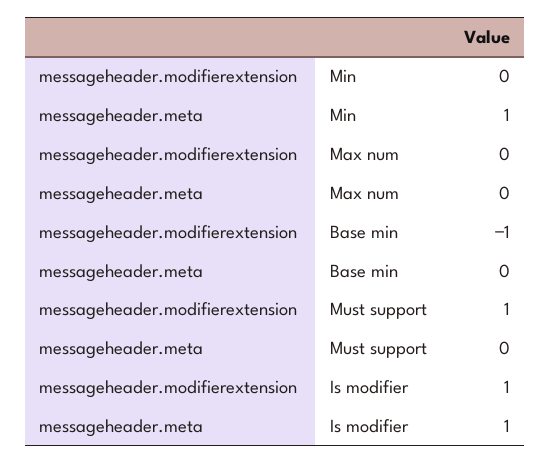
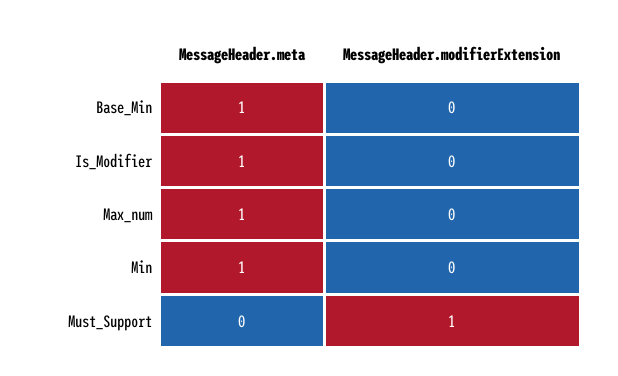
  {
    "messageheader.modifierextension": {
      "Min": 0,
      "Max num": 0,
-     "Base min": -1,
+     "Base min": 0,
      "Must support": 1,
-     "Is modifier": 1
+     "Is modifier": 0
    },
    "messageheader.meta": {
      "Min": 1,
-     "Max num": 0,
+     "Max num": 1,
-     "Base min": 0,
+     "Base min": 1,
      "Must support": 0,
      "Is modifier": 1
    }
  }

